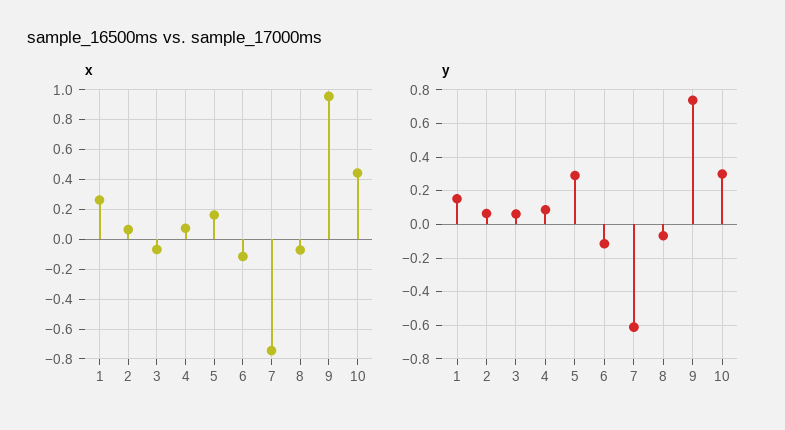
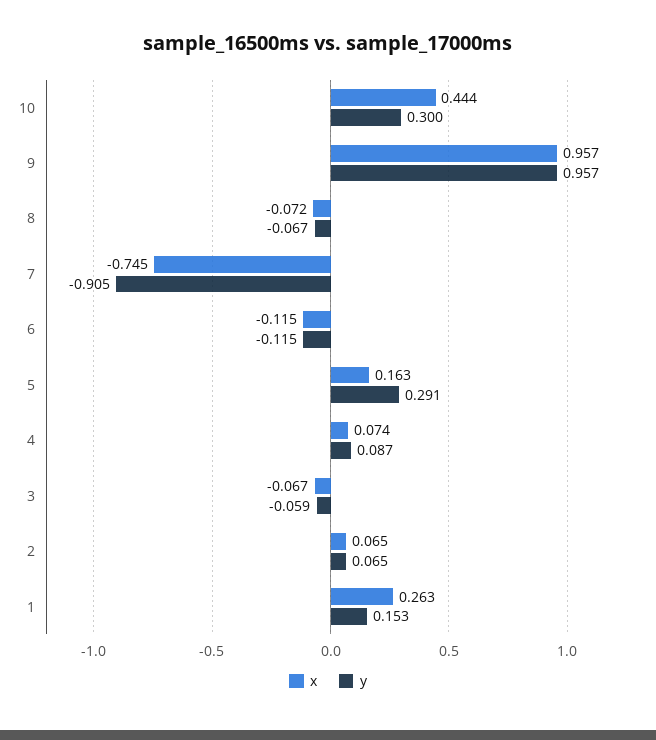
  {
    "x": {
      "1": 0.263,
      "2": 0.065,
      "3": -0.067,
      "4": 0.074,
      "5": 0.163,
      "6": -0.115,
      "7": -0.745,
      "8": -0.072,
      "9": 0.957,
      "10": 0.444
    },
    "y": {
      "1": 0.153,
      "2": 0.065,
-     "3": 0.05,
+     "3": -0.059,
      "4": 0.087,
      "5": 0.291,
      "6": -0.115,
-     "7": -0.6,
+     "7": -0.905,
      "8": -0.067,
-     "9": 0.75,
+     "9": 0.957,
      "10": 0.3
    }
  }

